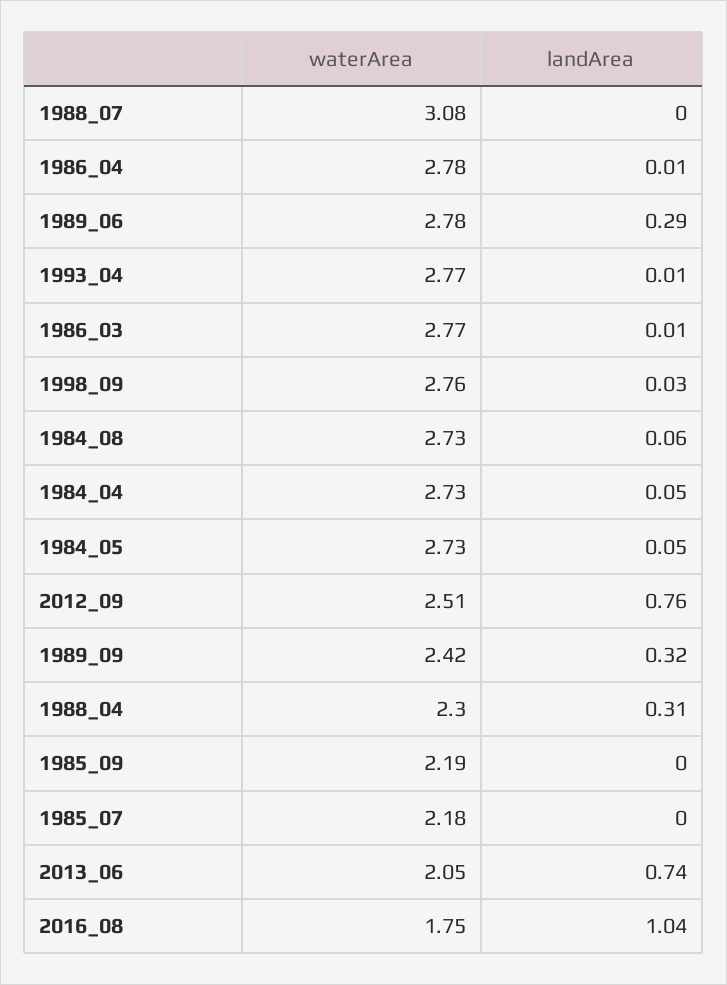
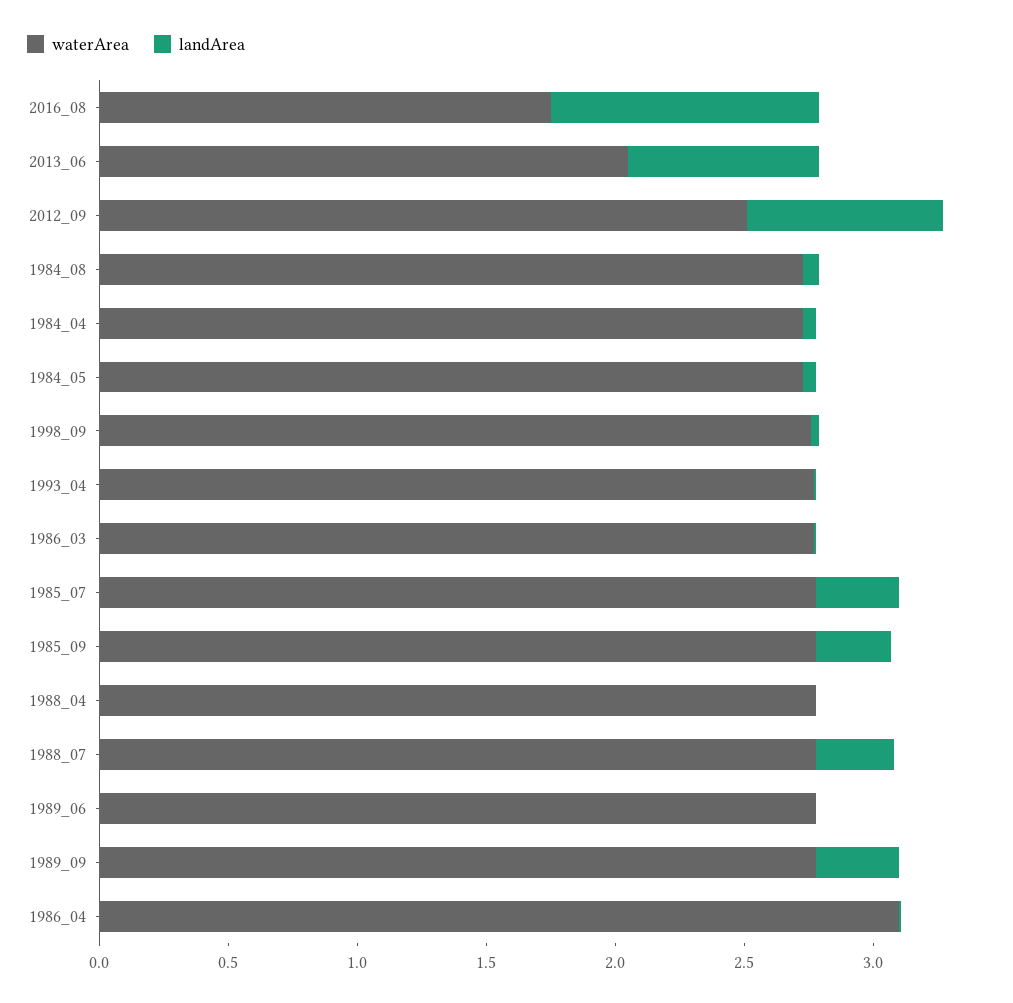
  {
    "waterArea": {
-     "1988_07": 3.08,
+     "1988_07": 2.8,
-     "1986_04": 2.78,
+     "1986_04": 3.1,
      "1989_06": 2.78,
      "1993_04": 2.77,
      "1986_03": 2.77,
      "1998_09": 2.76,
      "1984_08": 2.73,
      "1984_04": 2.73,
      "1984_05": 2.73,
      "2012_09": 2.51,
-     "1989_09": 2.42,
+     "1989_09": 2.8,
-     "1988_04": 2.3,
+     "1988_04": 2.8,
-     "1985_09": 2.19,
+     "1985_09": 2.8,
-     "1985_07": 2.18,
+     "1985_07": 2.8,
      "2013_06": 2.05,
      "2016_08": 1.75
    },
    "landArea": {
-     "1988_07": 0,
+     "1988_07": 0.3,
      "1986_04": 0.01,
-     "1989_06": 0.29,
+     "1989_06": 0,
      "1993_04": 0.01,
      "1986_03": 0.01,
      "1998_09": 0.03,
      "1984_08": 0.06,
      "1984_04": 0.05,
      "1984_05": 0.05,
      "2012_09": 0.76,
      "1989_09": 0.32,
-     "1988_04": 0.31,
+     "1988_04": 0,
-     "1985_09": 0,
+     "1985_09": 0.3,
-     "1985_07": 0,
+     "1985_07": 0.3,
      "2013_06": 0.74,
      "2016_08": 1.04
    }
  }

